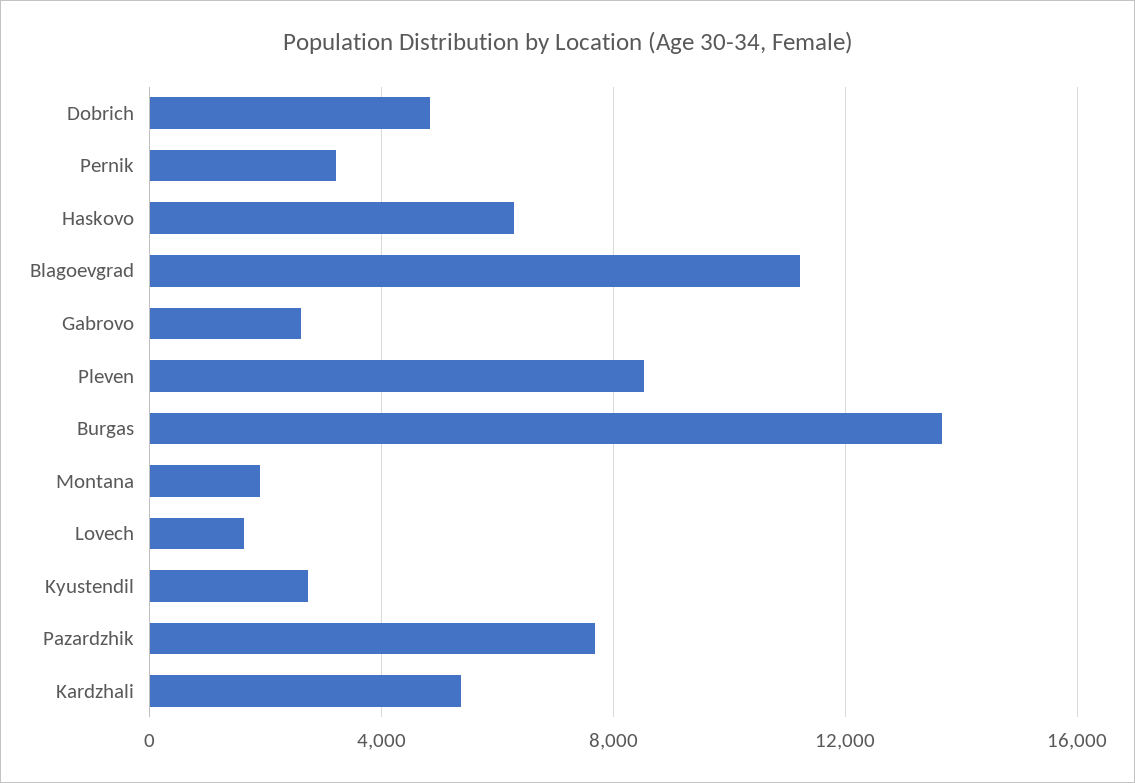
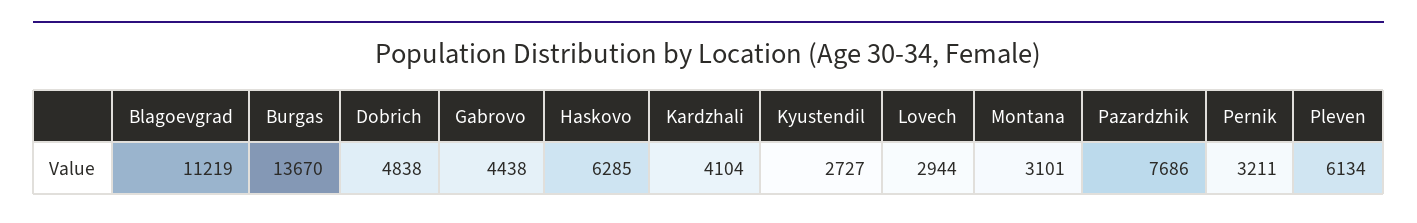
  {
    "Dobrich": 4838,
    "Pernik": 3211,
    "Haskovo": 6285,
    "Blagoevgrad": 11219,
-   "Gabrovo": 2500,
+   "Gabrovo": 4438,
-   "Pleven": 8500,
+   "Pleven": 6134,
    "Burgas": 13670,
-   "Montana": 2000,
+   "Montana": 3101,
-   "Lovech": 1500,
+   "Lovech": 2944,
    "Kyustendil": 2727,
    "Pazardzhik": 7686,
-   "Kardzhali": 5500
+   "Kardzhali": 4104
  }

